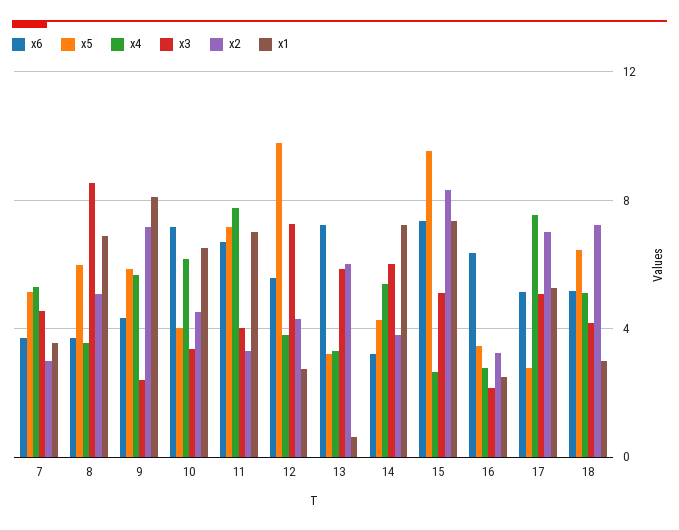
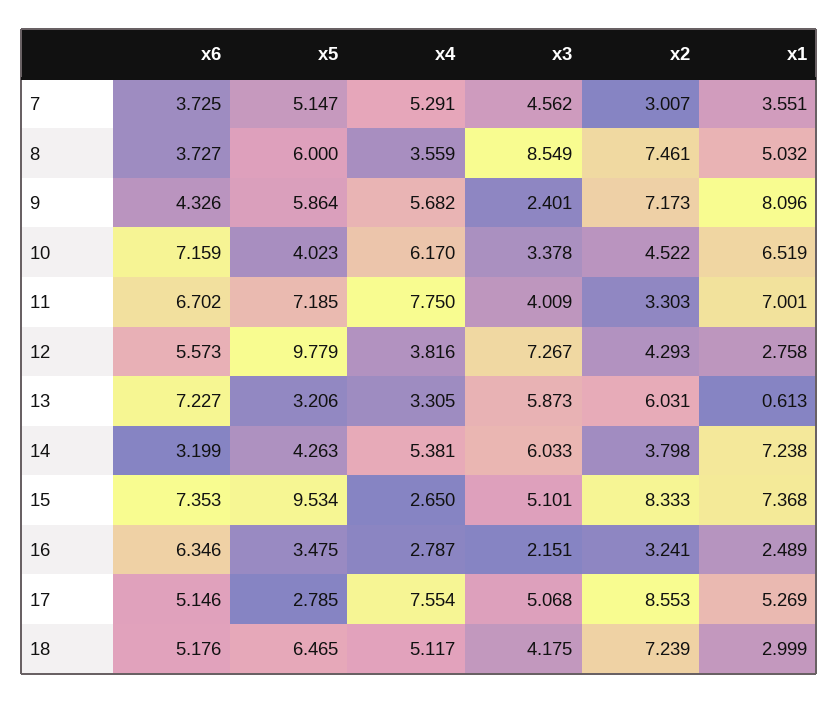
  {
    "x6": {
      "7": 3.725,
      "8": 3.727,
      "9": 4.326,
      "10": 7.159,
      "11": 6.702,
      "12": 5.573,
      "13": 7.227,
      "14": 3.199,
      "15": 7.353,
      "16": 6.346,
      "17": 5.146,
      "18": 5.176
    },
    "x5": {
      "7": 5.147,
      "8": 6,
      "9": 5.864,
      "10": 4.023,
      "11": 7.185,
      "12": 9.779,
      "13": 3.206,
      "14": 4.263,
      "15": 9.534,
      "16": 3.475,
      "17": 2.785,
      "18": 6.465
    },
    "x4": {
      "7": 5.291,
      "8": 3.559,
      "9": 5.682,
      "10": 6.17,
      "11": 7.75,
      "12": 3.816,
      "13": 3.305,
      "14": 5.381,
      "15": 2.65,
      "16": 2.787,
      "17": 7.554,
      "18": 5.117
    },
    "x3": {
      "7": 4.562,
      "8": 8.549,
      "9": 2.401,
      "10": 3.378,
      "11": 4.009,
      "12": 7.267,
      "13": 5.873,
      "14": 6.033,
      "15": 5.101,
      "16": 2.151,
      "17": 5.068,
      "18": 4.175
    },
    "x2": {
      "7": 3.007,
-     "8": 5,
+     "8": 7.461,
      "9": 7.173,
      "10": 4.522,
      "11": 3.303,
      "12": 4.293,
      "13": 6.031,
      "14": 3.798,
      "15": 8.333,
      "16": 3.241,
-     "17": 7,
+     "17": 8.553,
      "18": 7.239
    },
    "x1": {
      "7": 3.551,
-     "8": 7,
+     "8": 5.032,
      "9": 8.096,
      "10": 6.519,
      "11": 7.001,
      "12": 2.758,
      "13": 0.613,
      "14": 7.238,
      "15": 7.368,
      "16": 2.489,
      "17": 5.269,
      "18": 2.999
    }
  }

